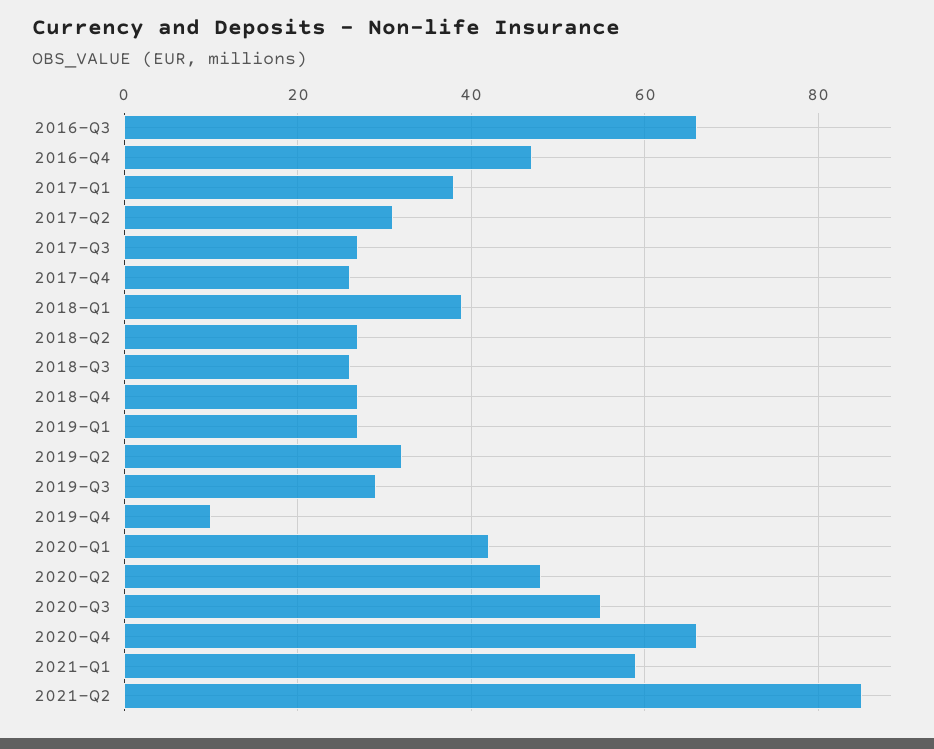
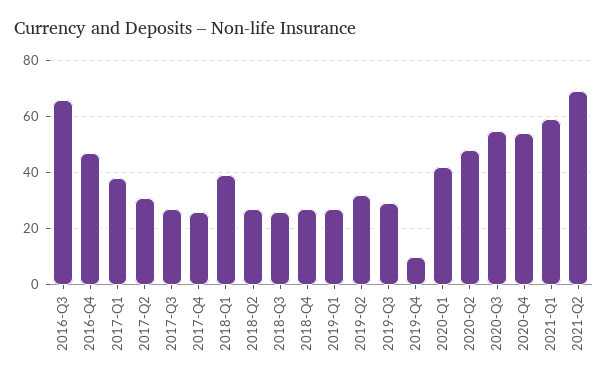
  {
    "2016-Q3": 65,
    "2016-Q4": 45,
    "2017-Q1": 40,
    "2017-Q2": 30,
    "2017-Q3": 25,
    "2017-Q4": 25,
    "2018-Q1": 40,
    "2018-Q2": 25,
    "2018-Q3": 25,
    "2018-Q4": 25,
    "2019-Q1": 25,
    "2019-Q2": 30,
    "2019-Q3": 30,
    "2019-Q4": 10,
    "2020-Q1": 40,
    "2020-Q2": 50,
    "2020-Q3": 55,
-   "2020-Q4": 65,
+   "2020-Q4": 55,
    "2021-Q1": 60,
-   "2021-Q2": 85
+   "2021-Q2": 70
  }

